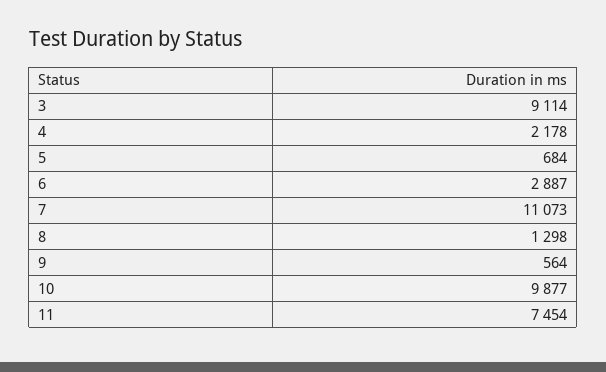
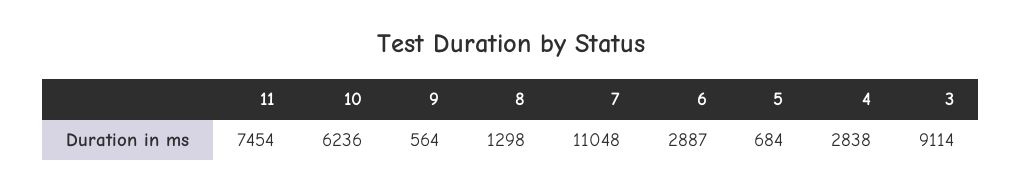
  {
    "3": 9114,
-   "4": 2178,
+   "4": 2838,
    "5": 684,
    "6": 2887,
-   "7": 11073,
+   "7": 11048,
    "8": 1298,
    "9": 564,
-   "10": 9877,
+   "10": 6236,
    "11": 7454
  }

